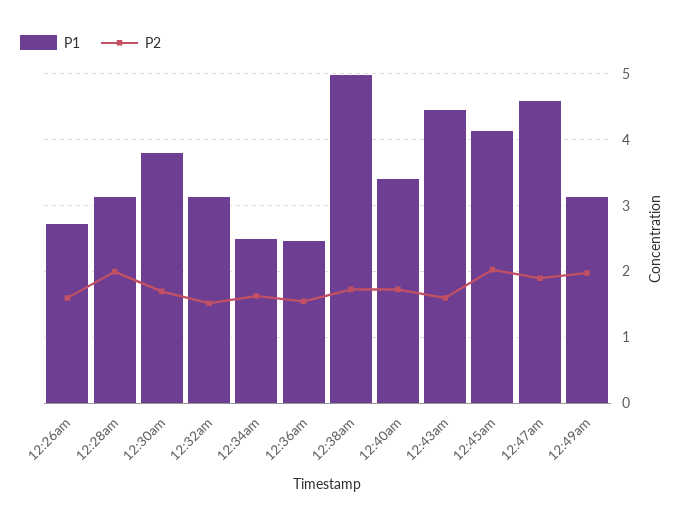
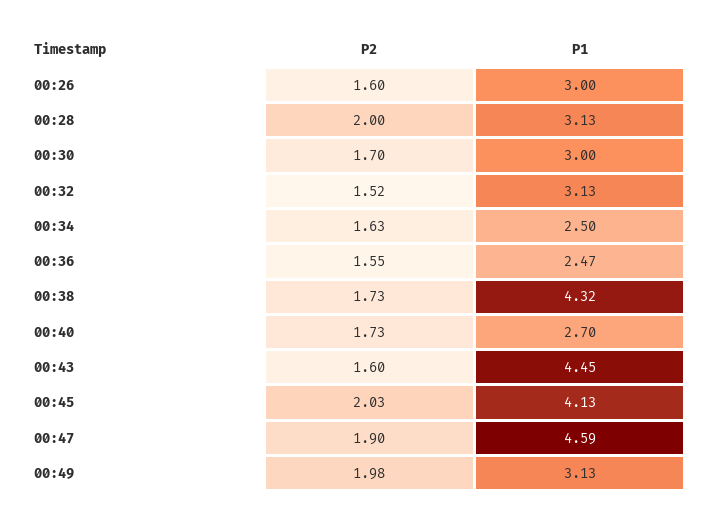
  {
    "P1": {
-     "12:26am": 2.7,
+     "12:26am": 3,
      "12:28am": 3.13,
-     "12:30am": 3.8,
+     "12:30am": 3,
      "12:32am": 3.13,
      "12:34am": 2.5,
      "12:36am": 2.47,
-     "12:38am": 5,
+     "12:38am": 4.32,
-     "12:40am": 3.4,
+     "12:40am": 2.7,
      "12:43am": 4.45,
      "12:45am": 4.13,
      "12:47am": 4.59,
      "12:49am": 3.13
    },
    "P2": {
      "12:26am": 1.6,
      "12:28am": 2,
      "12:30am": 1.7,
      "12:32am": 1.52,
      "12:34am": 1.63,
      "12:36am": 1.55,
      "12:38am": 1.73,
      "12:40am": 1.73,
      "12:43am": 1.6,
      "12:45am": 2.03,
      "12:47am": 1.9,
      "12:49am": 1.98
    }
  }

